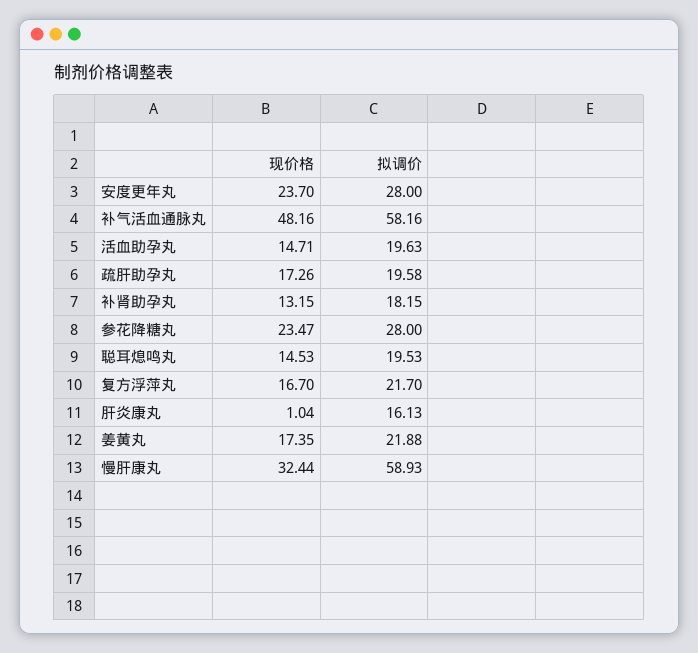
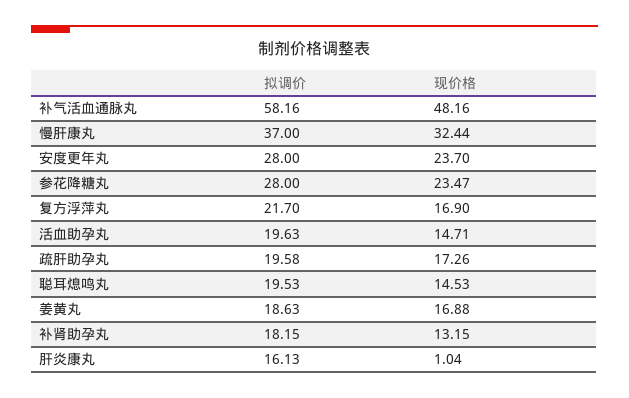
  {
    "现价格": {
      "安度更年丸": 23.7,
      "补气活血通脉丸": 48.16,
      "活血助孕丸": 14.71,
      "疏肝助孕丸": 17.26,
      "补肾助孕丸": 13.15,
      "参花降糖丸": 23.47,
      "聪耳熄鸣丸": 14.53,
-     "复方浮萍丸": 16.7,
+     "复方浮萍丸": 16.9,
      "肝炎康丸": 1.04,
-     "姜黄丸": 17.35,
+     "姜黄丸": 16.88,
      "慢肝康丸": 32.44
    },
    "拟调价": {
      "安度更年丸": 28,
      "补气活血通脉丸": 58.16,
      "活血助孕丸": 19.63,
      "疏肝助孕丸": 19.58,
      "补肾助孕丸": 18.15,
      "参花降糖丸": 28,
      "聪耳熄鸣丸": 19.53,
      "复方浮萍丸": 21.7,
      "肝炎康丸": 16.13,
-     "姜黄丸": 21.88,
+     "姜黄丸": 18.63,
-     "慢肝康丸": 58.93
+     "慢肝康丸": 37
    }
  }

